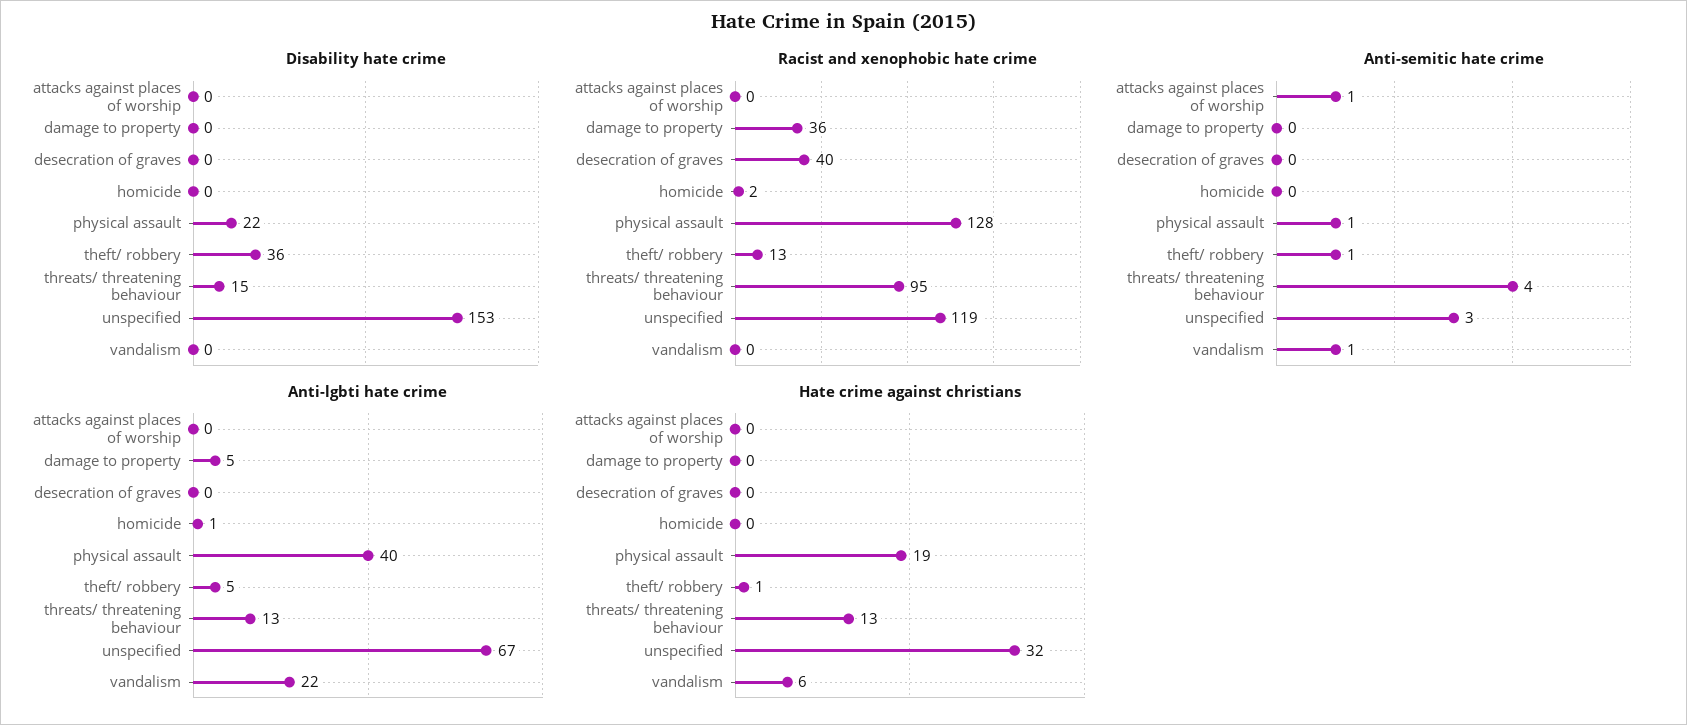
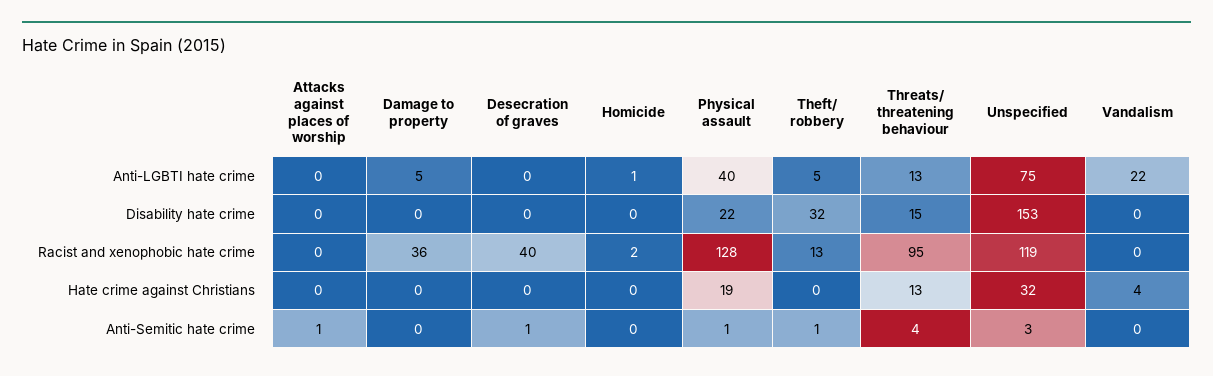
  {
    "Disability hate crime": {
      "attacks against places of worship": 0,
      "damage to property": 0,
      "desecration of graves": 0,
      "homicide": 0,
      "physical assault": 22,
-     "theft/ robbery": 36,
+     "theft/ robbery": 32,
      "threats/ threatening behaviour": 15,
      "unspecified": 153,
      "vandalism": 0
    },
    "Racist and xenophobic hate crime": {
      "attacks against places of worship": 0,
      "damage to property": 36,
      "desecration of graves": 40,
      "homicide": 2,
      "physical assault": 128,
      "theft/ robbery": 13,
      "threats/ threatening behaviour": 95,
      "unspecified": 119,
      "vandalism": 0
    },
    "Anti-semitic hate crime": {
      "attacks against places of worship": 1,
      "damage to property": 0,
-     "desecration of graves": 0,
+     "desecration of graves": 1,
      "homicide": 0,
      "physical assault": 1,
      "theft/ robbery": 1,
      "threats/ threatening behaviour": 4,
      "unspecified": 3,
-     "vandalism": 1
+     "vandalism": 0
    },
    "Anti-lgbti hate crime": {
      "attacks against places of worship": 0,
      "damage to property": 5,
      "desecration of graves": 0,
      "homicide": 1,
      "physical assault": 40,
      "theft/ robbery": 5,
      "threats/ threatening behaviour": 13,
-     "unspecified": 67,
+     "unspecified": 75,
      "vandalism": 22
    },
    "Hate crime against christians": {
      "attacks against places of worship": 0,
      "damage to property": 0,
      "desecration of graves": 0,
      "homicide": 0,
      "physical assault": 19,
-     "theft/ robbery": 1,
+     "theft/ robbery": 0,
      "threats/ threatening behaviour": 13,
      "unspecified": 32,
-     "vandalism": 6
+     "vandalism": 4
    }
  }

